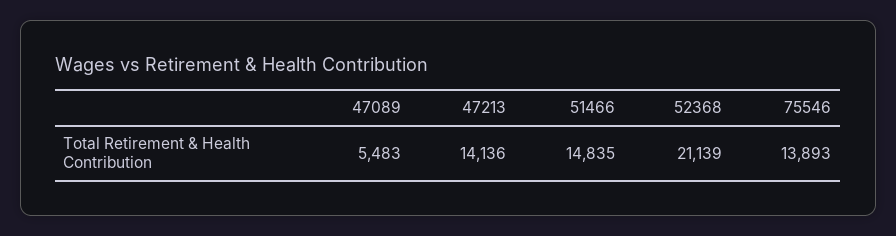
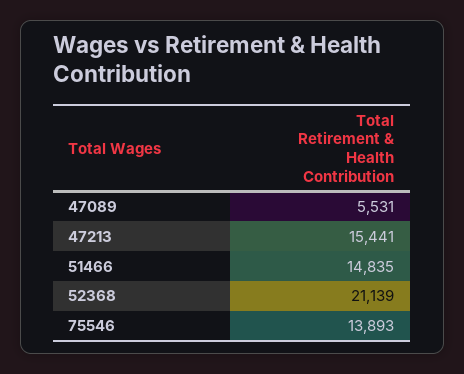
  {
-   "47089": 5483,
+   "47089": 5531,
-   "47213": 14136,
+   "47213": 15441,
    "51466": 14835,
    "52368": 21139,
    "75546": 13893
  }

